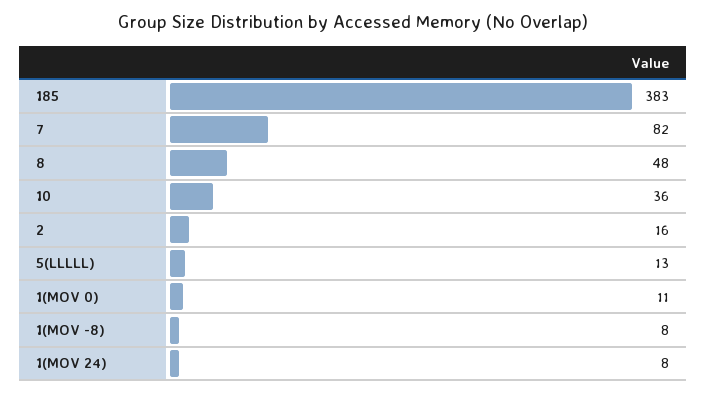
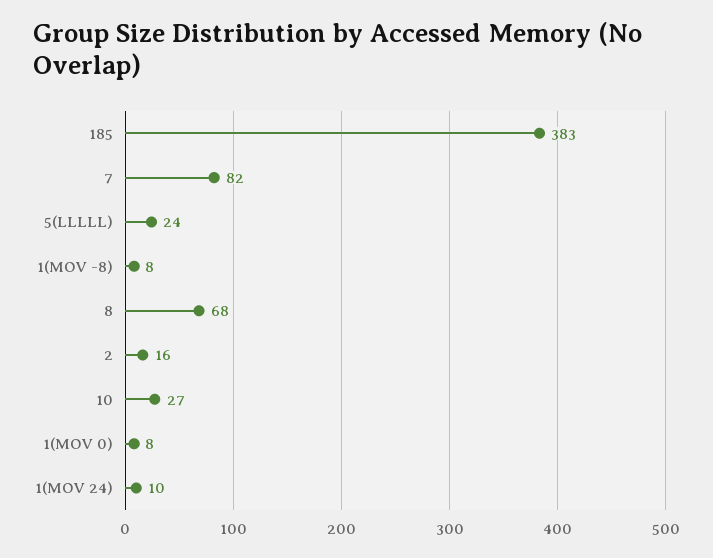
  {
    "185": 383,
    "7": 82,
-   "8": 48,
+   "8": 68,
-   "10": 36,
+   "10": 27,
    "2": 16,
-   "5(LLLLL)": 13,
+   "5(LLLLL)": 24,
-   "1(MOV 0)": 11,
+   "1(MOV 0)": 8,
    "1(MOV -8)": 8,
-   "1(MOV 24)": 8
+   "1(MOV 24)": 10
  }

